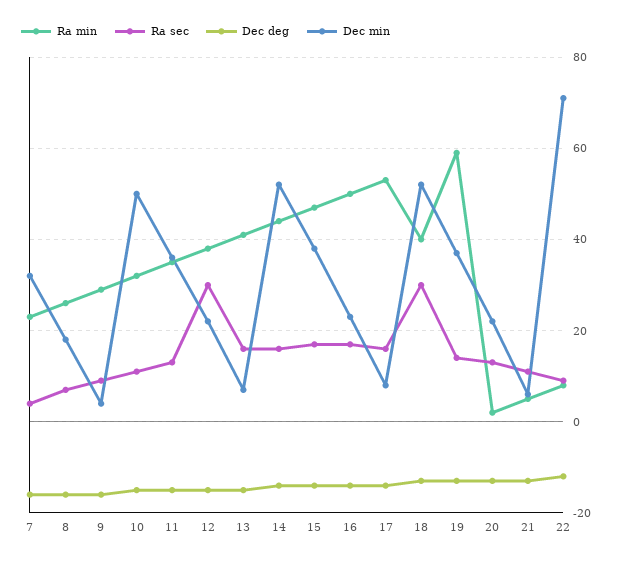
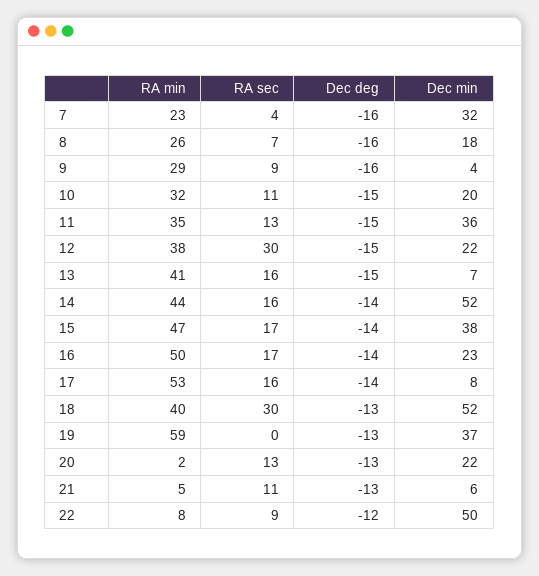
  {
    "Ra min": {
      "7": 23,
      "8": 26,
      "9": 29,
      "10": 32,
      "11": 35,
      "12": 38,
      "13": 41,
      "14": 44,
      "15": 47,
      "16": 50,
      "17": 53,
      "18": 40,
      "19": 59,
      "20": 2,
      "21": 5,
      "22": 8
    },
    "Ra sec": {
      "7": 4,
      "8": 7,
      "9": 9,
      "10": 11,
      "11": 13,
      "12": 30,
      "13": 16,
      "14": 16,
      "15": 17,
      "16": 17,
      "17": 16,
      "18": 30,
-     "19": 15,
+     "19": 0,
      "20": 13,
      "21": 11,
      "22": 9
    },
    "Dec deg": {
      "7": -16,
      "8": -16,
      "9": -16,
      "10": -15,
      "11": -15,
      "12": -15,
      "13": -15,
      "14": -14,
      "15": -14,
      "16": -14,
      "17": -14,
      "18": -13,
      "19": -13,
      "20": -13,
      "21": -13,
      "22": -12
    },
    "Dec min": {
      "7": 32,
      "8": 18,
      "9": 4,
-     "10": 50,
+     "10": 20,
      "11": 36,
      "12": 22,
      "13": 7,
      "14": 52,
      "15": 38,
      "16": 23,
      "17": 8,
      "18": 52,
      "19": 37,
      "20": 22,
      "21": 6,
-     "22": 70
+     "22": 50
    }
  }

